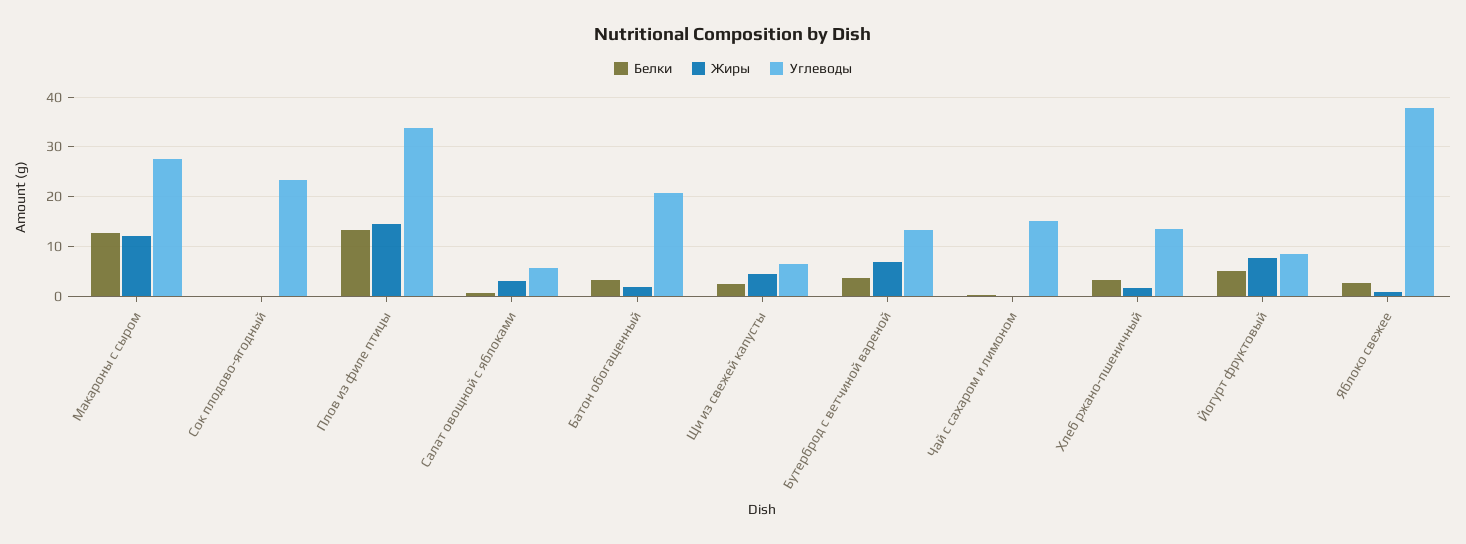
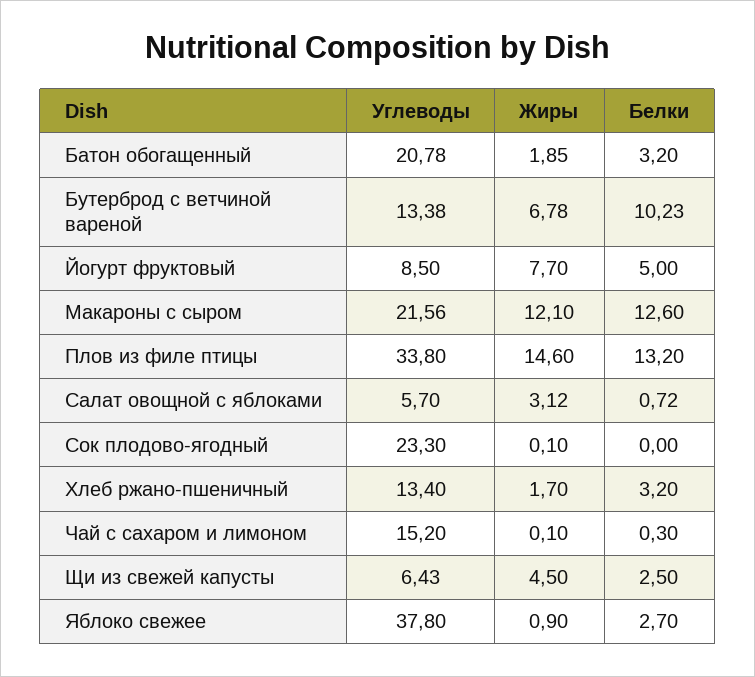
  {
    "Белки": {
      "Макароны с сыром": 12.6,
      "Сок плодово-ягодный": 0,
      "Плов из филе птицы": 13.2,
      "Салат овощной с яблоками": 0.72,
      "Батон обогащенный": 3.2,
      "Щи из свежей капусты": 2.5,
-     "Бутерброд с ветчиной вареной": 4,
+     "Бутерброд с ветчиной вареной": 10.23,
      "Чай с сахаром и лимоном": 0.3,
      "Хлеб ржано-пшеничный": 3.2,
      "Йогурт фруктовый": 5,
      "Яблоко свежее": 2.7
    },
    "Жиры": {
      "Макароны с сыром": 12.1,
      "Сок плодово-ягодный": 0.1,
      "Плов из филе птицы": 14.6,
      "Салат овощной с яблоками": 3.12,
      "Батон обогащенный": 1.85,
      "Щи из свежей капусты": 4.5,
      "Бутерброд с ветчиной вареной": 6.78,
      "Чай с сахаром и лимоном": 0.1,
      "Хлеб ржано-пшеничный": 1.7,
      "Йогурт фруктовый": 7.7,
      "Яблоко свежее": 0.9
    },
    "Углеводы": {
-     "Макароны с сыром": 28,
+     "Макароны с сыром": 21.56,
      "Сок плодово-ягодный": 23.3,
      "Плов из филе птицы": 33.8,
      "Салат овощной с яблоками": 5.7,
      "Батон обогащенный": 20.78,
      "Щи из свежей капусты": 6.43,
      "Бутерброд с ветчиной вареной": 13.38,
      "Чай с сахаром и лимоном": 15.2,
      "Хлеб ржано-пшеничный": 13.4,
      "Йогурт фруктовый": 8.5,
      "Яблоко свежее": 37.8
    }
  }

